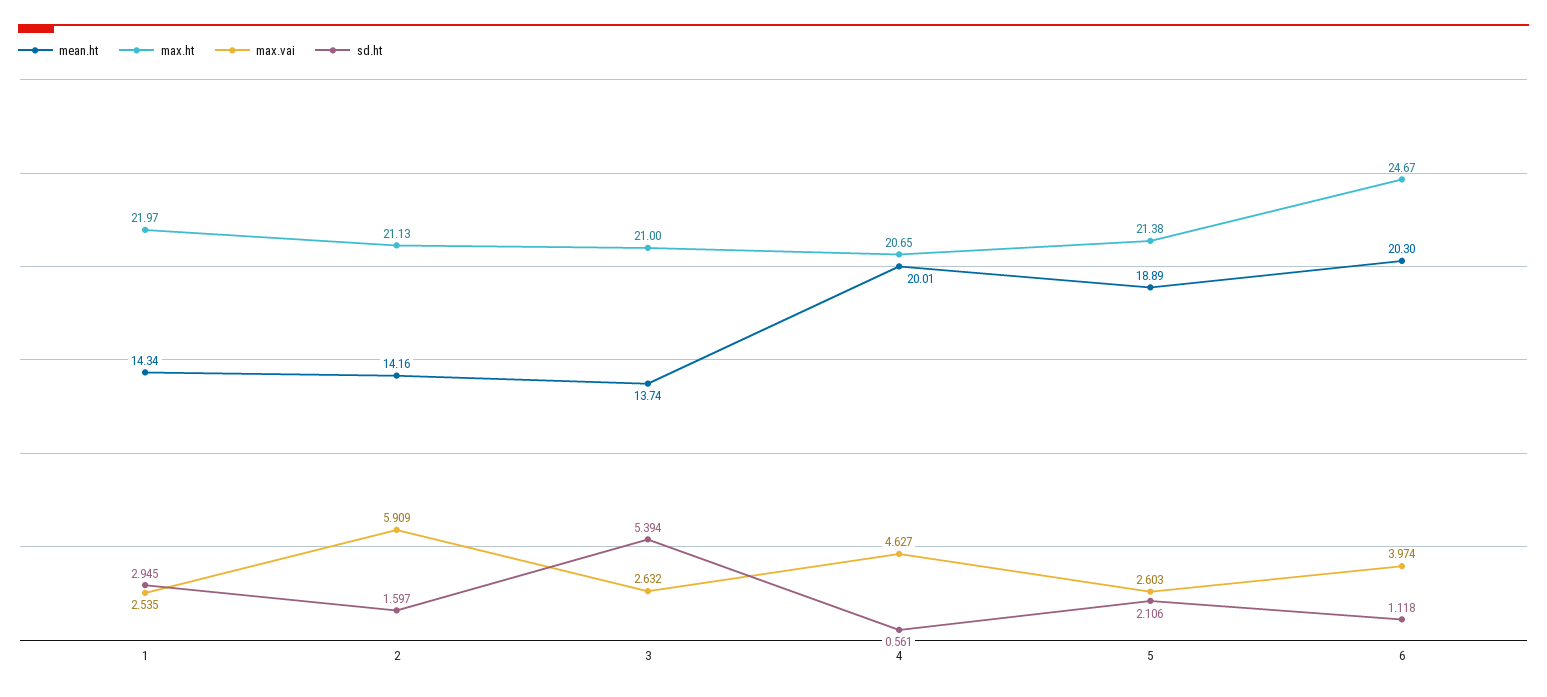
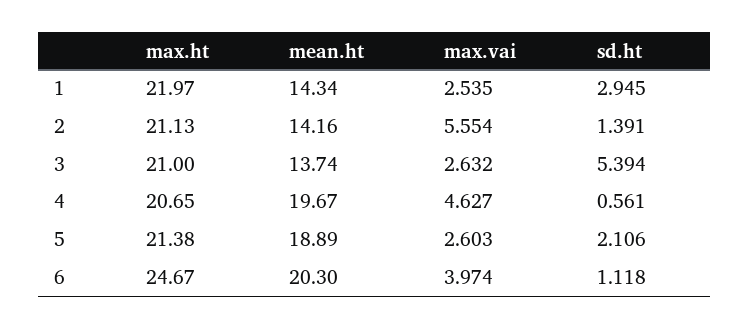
  {
    "mean.ht": {
      "1": 14.34,
      "2": 14.16,
      "3": 13.74,
-     "4": 20.01,
+     "4": 19.67,
      "5": 18.89,
      "6": 20.3
    },
    "max.ht": {
      "1": 21.97,
      "2": 21.13,
      "3": 21,
      "4": 20.65,
      "5": 21.38,
      "6": 24.67
    },
    "max.vai": {
      "1": 2.535,
-     "2": 5.909,
+     "2": 5.554,
      "3": 2.632,
      "4": 4.627,
      "5": 2.603,
      "6": 3.974
    },
    "sd.ht": {
      "1": 2.945,
-     "2": 1.597,
+     "2": 1.391,
      "3": 5.394,
      "4": 0.561,
      "5": 2.106,
      "6": 1.118
    }
  }

